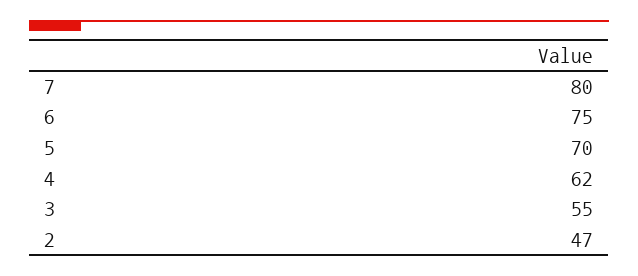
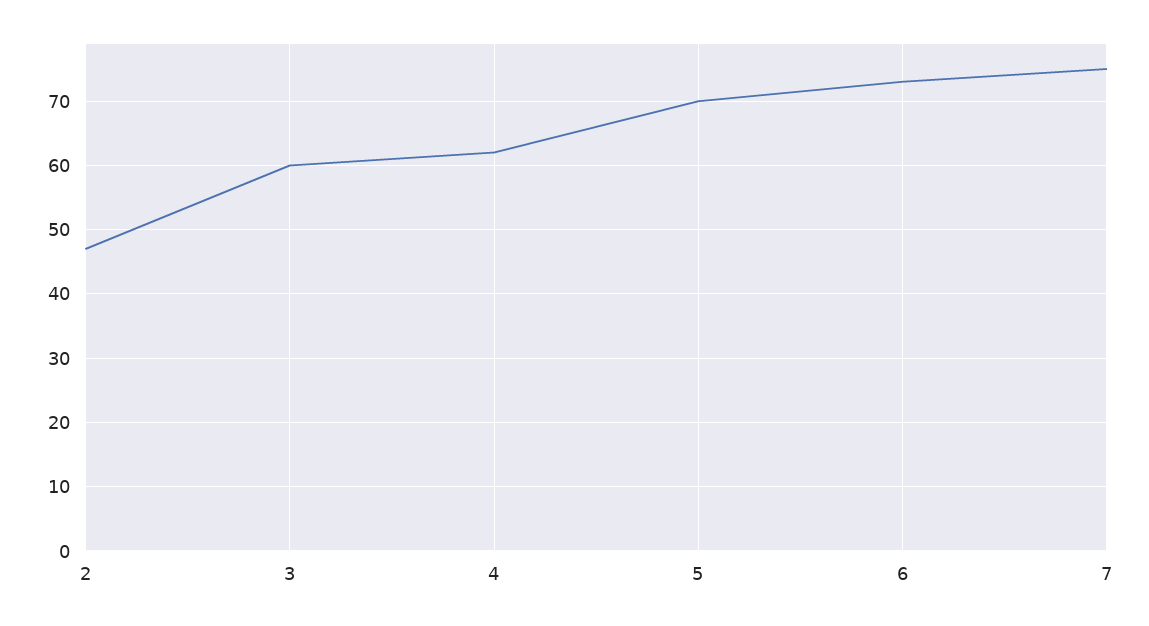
  {
-   "7": 80,
+   "7": 75,
-   "6": 75,
+   "6": 73,
    "5": 70,
    "4": 62,
-   "3": 55,
+   "3": 60,
    "2": 47
  }

